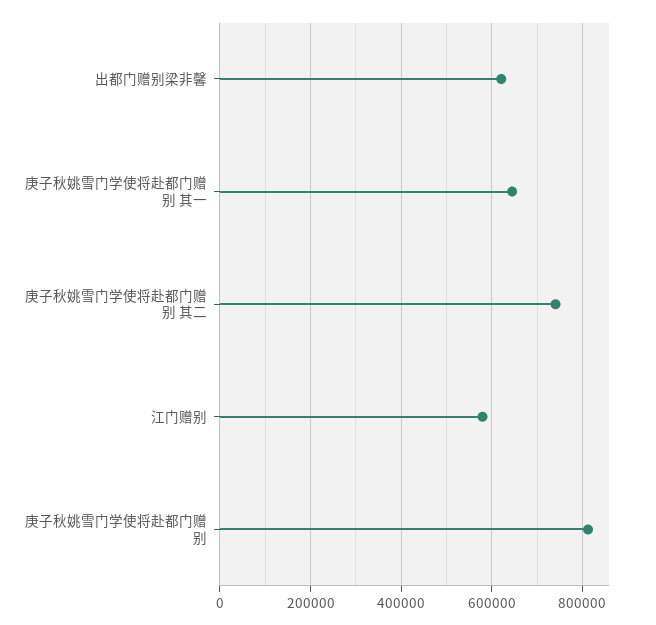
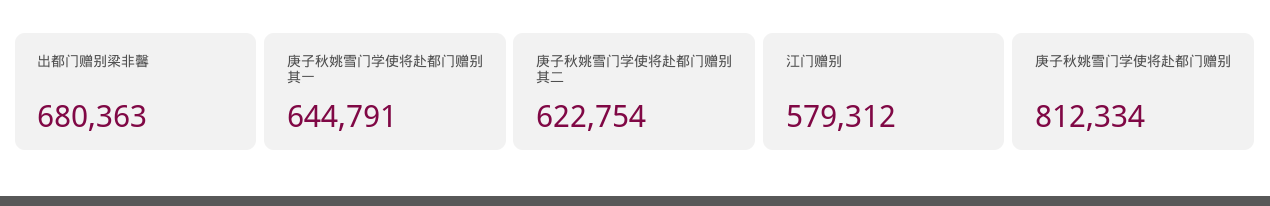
  {
-   "出都门赠别梁非馨": 620000,
+   "出都门赠别梁非馨": 680363,
    "庚子秋姚雪门学使将赴都门赠别 其一": 644791,
-   "庚子秋姚雪门学使将赴都门赠别 其二": 740000,
+   "庚子秋姚雪门学使将赴都门赠别 其二": 622754,
    "江门赠别": 579312,
    "庚子秋姚雪门学使将赴都门赠别": 812334
  }

